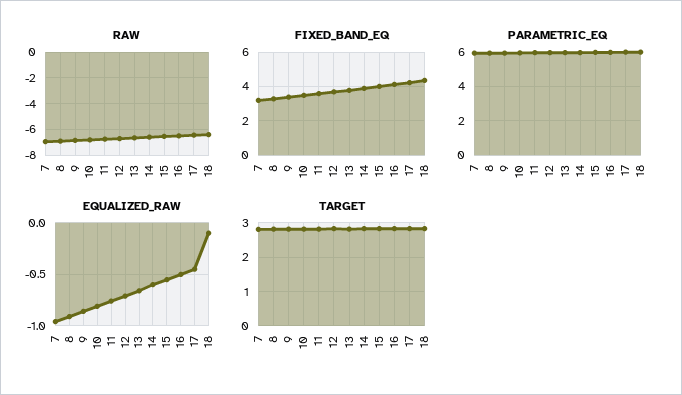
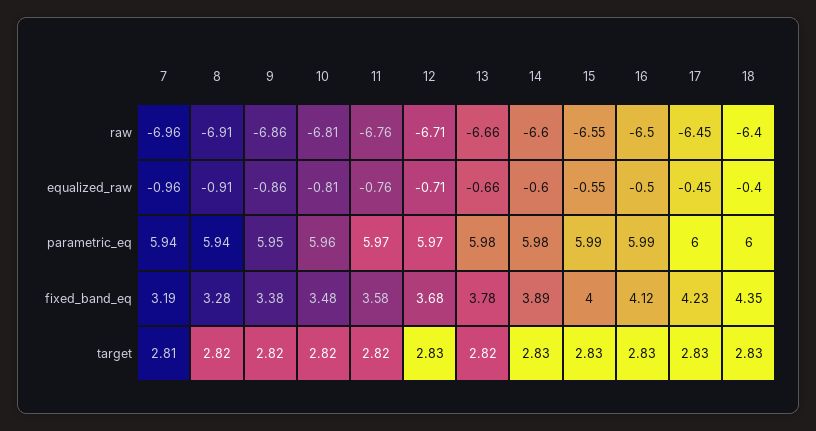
  {
    "RAW": {
      "7": -6.96,
      "8": -6.91,
      "9": -6.86,
      "10": -6.81,
      "11": -6.76,
      "12": -6.71,
      "13": -6.66,
      "14": -6.6,
      "15": -6.55,
      "16": -6.5,
      "17": -6.45,
      "18": -6.4
    },
    "FIXED_BAND_EQ": {
      "7": 3.19,
      "8": 3.28,
      "9": 3.38,
      "10": 3.48,
      "11": 3.58,
      "12": 3.68,
      "13": 3.78,
      "14": 3.89,
      "15": 4,
      "16": 4.12,
      "17": 4.23,
      "18": 4.35
    },
    "PARAMETRIC_EQ": {
      "7": 5.94,
      "8": 5.94,
      "9": 5.95,
      "10": 5.96,
      "11": 5.97,
      "12": 5.97,
      "13": 5.98,
      "14": 5.98,
      "15": 5.99,
      "16": 5.99,
      "17": 6,
      "18": 6
    },
    "EQUALIZED_RAW": {
      "7": -0.96,
      "8": -0.91,
      "9": -0.86,
      "10": -0.81,
      "11": -0.76,
      "12": -0.71,
      "13": -0.66,
      "14": -0.6,
      "15": -0.55,
      "16": -0.5,
      "17": -0.45,
-     "18": -0.1
+     "18": -0.4
    },
    "TARGET": {
      "7": 2.81,
      "8": 2.82,
      "9": 2.82,
      "10": 2.82,
      "11": 2.82,
      "12": 2.83,
      "13": 2.82,
      "14": 2.83,
      "15": 2.83,
      "16": 2.83,
      "17": 2.83,
      "18": 2.83
    }
  }

